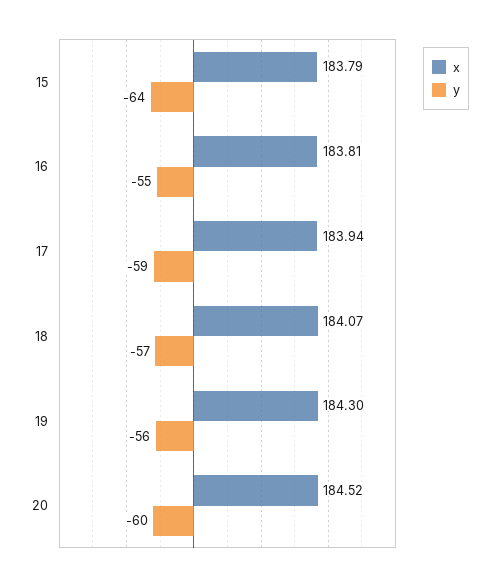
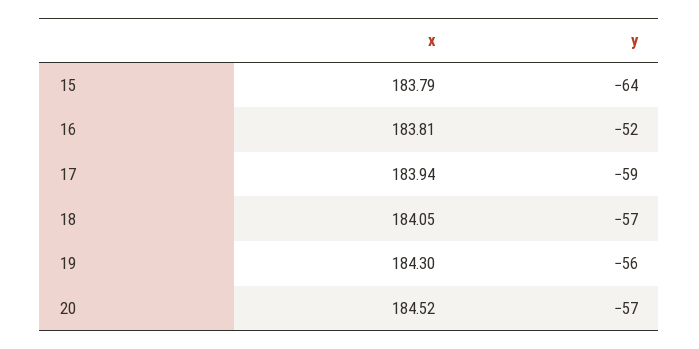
  {
    "x": {
      "15": 183.79,
      "16": 183.81,
      "17": 183.94,
-     "18": 184.07,
+     "18": 184.05,
      "19": 184.3,
      "20": 184.52
    },
    "y": {
      "15": -64,
-     "16": -55,
+     "16": -52,
      "17": -59,
      "18": -57,
      "19": -56,
-     "20": -60
+     "20": -57
    }
  }

